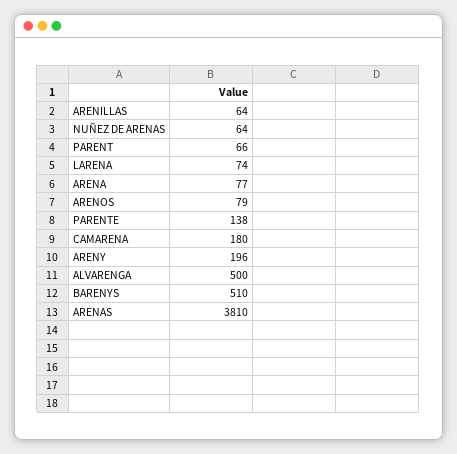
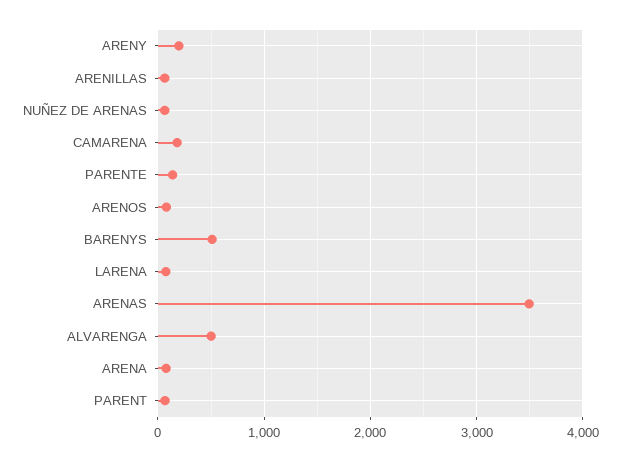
  {
    "ARENILLAS": 64,
    "NUÑEZ DE ARENAS": 64,
    "PARENT": 66,
    "LARENA": 74,
    "ARENA": 77,
    "ARENOS": 79,
    "PARENTE": 138,
    "CAMARENA": 180,
    "ARENY": 196,
    "ALVARENGA": 500,
    "BARENYS": 510,
-   "ARENAS": 3810
+   "ARENAS": 3500
  }

